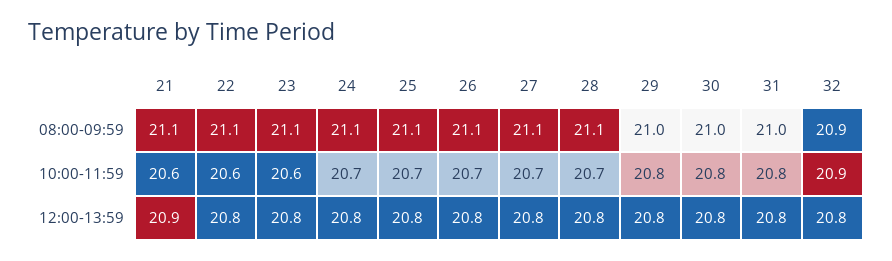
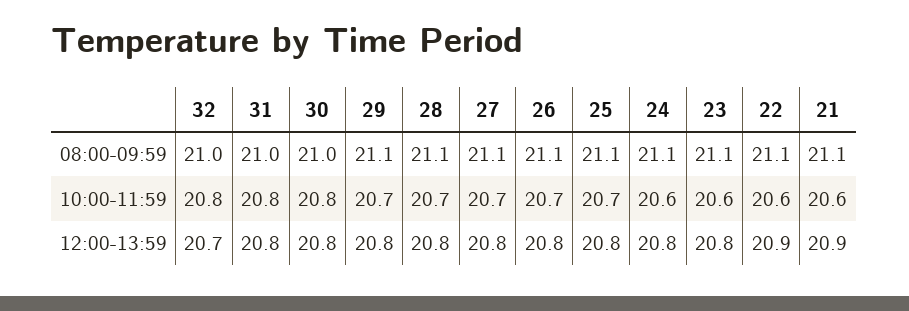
  {
    "21": {
      "08:00-09:59": 21.1,
      "10:00-11:59": 20.6,
      "12:00-13:59": 20.9
    },
    "22": {
      "08:00-09:59": 21.1,
      "10:00-11:59": 20.6,
-     "12:00-13:59": 20.8
+     "12:00-13:59": 20.9
    },
    "23": {
      "08:00-09:59": 21.1,
      "10:00-11:59": 20.6,
      "12:00-13:59": 20.8
    },
    "24": {
      "08:00-09:59": 21.1,
-     "10:00-11:59": 20.7,
+     "10:00-11:59": 20.6,
      "12:00-13:59": 20.8
    },
    "25": {
      "08:00-09:59": 21.1,
      "10:00-11:59": 20.7,
      "12:00-13:59": 20.8
    },
    "26": {
      "08:00-09:59": 21.1,
      "10:00-11:59": 20.7,
      "12:00-13:59": 20.8
    },
    "27": {
      "08:00-09:59": 21.1,
      "10:00-11:59": 20.7,
      "12:00-13:59": 20.8
    },
    "28": {
      "08:00-09:59": 21.1,
      "10:00-11:59": 20.7,
      "12:00-13:59": 20.8
    },
    "29": {
-     "08:00-09:59": 21,
+     "08:00-09:59": 21.1,
-     "10:00-11:59": 20.8,
+     "10:00-11:59": 20.7,
      "12:00-13:59": 20.8
    },
    "30": {
      "08:00-09:59": 21,
      "10:00-11:59": 20.8,
      "12:00-13:59": 20.8
    },
    "31": {
      "08:00-09:59": 21,
      "10:00-11:59": 20.8,
      "12:00-13:59": 20.8
    },
    "32": {
-     "08:00-09:59": 20.9,
+     "08:00-09:59": 21,
-     "10:00-11:59": 20.9,
+     "10:00-11:59": 20.8,
-     "12:00-13:59": 20.8
+     "12:00-13:59": 20.7
    }
  }

